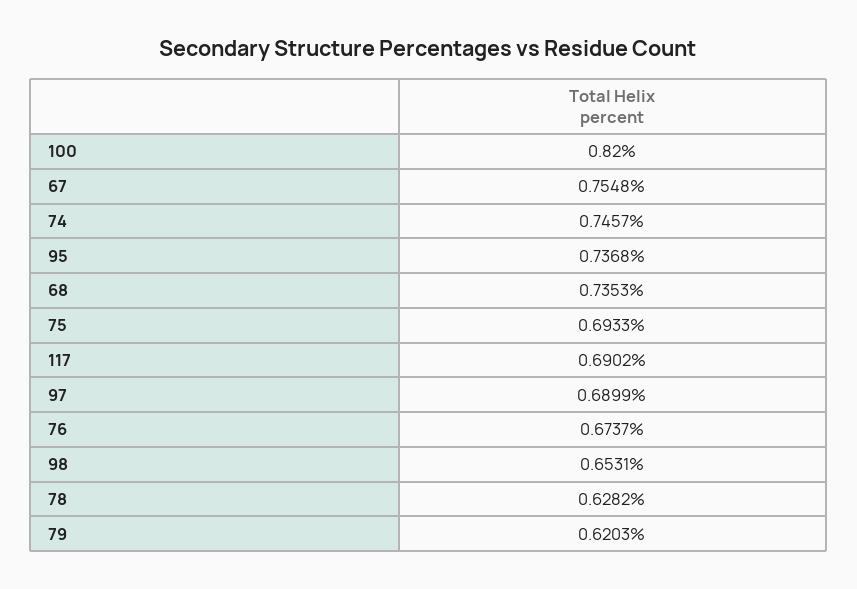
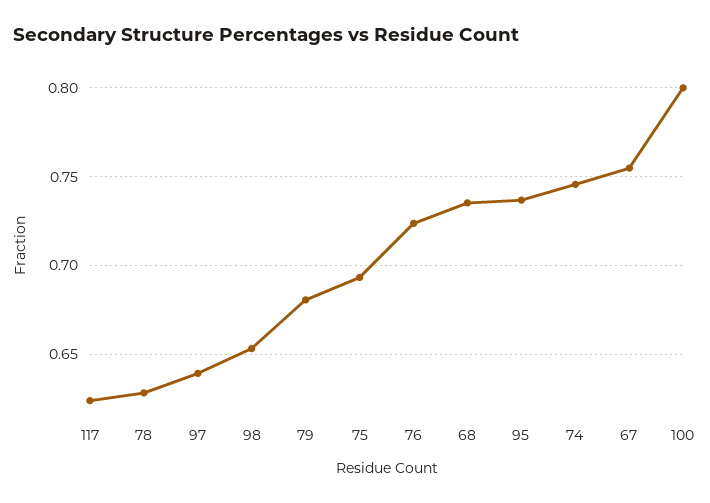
  {
-   "100": 0.82,
+   "100": 0.8,
    "67": 0.7548,
    "74": 0.7457,
    "95": 0.7368,
    "68": 0.7353,
    "75": 0.6933,
-   "117": 0.6902,
+   "117": 0.625,
-   "97": 0.6899,
+   "97": 0.64,
-   "76": 0.6737,
+   "76": 0.725,
    "98": 0.6531,
    "78": 0.6282,
-   "79": 0.6203
+   "79": 0.68
  }

